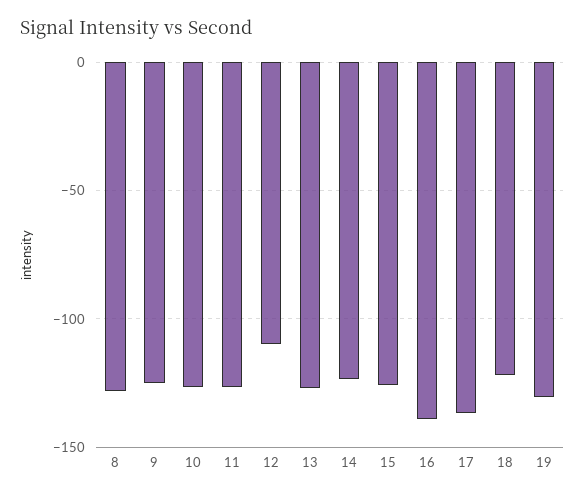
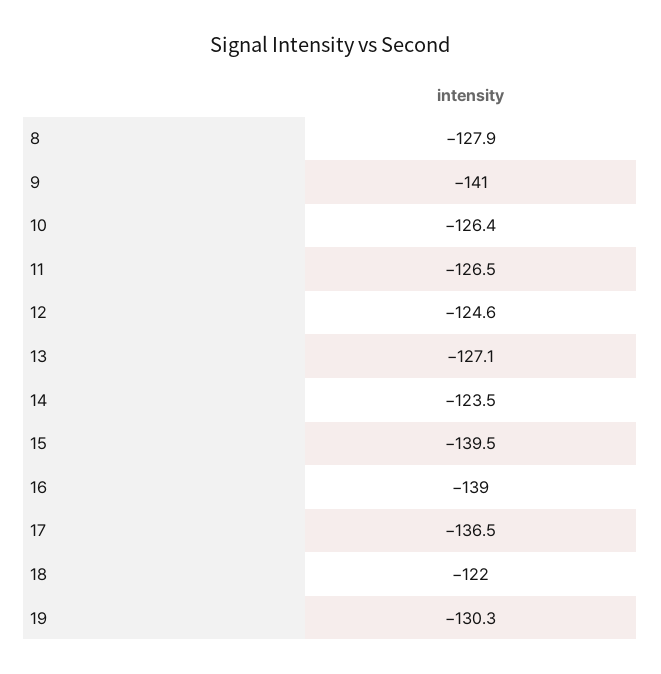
  {
    "8": -127.9,
-   "9": -125,
+   "9": -141,
    "10": -126.4,
    "11": -126.5,
-   "12": -110,
+   "12": -124.6,
    "13": -127.1,
    "14": -123.5,
-   "15": -125,
+   "15": -139.5,
    "16": -139,
    "17": -136.5,
    "18": -122,
    "19": -130.3
  }

